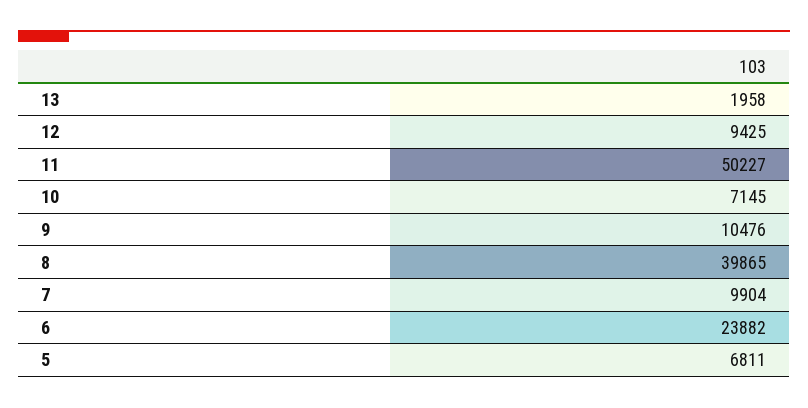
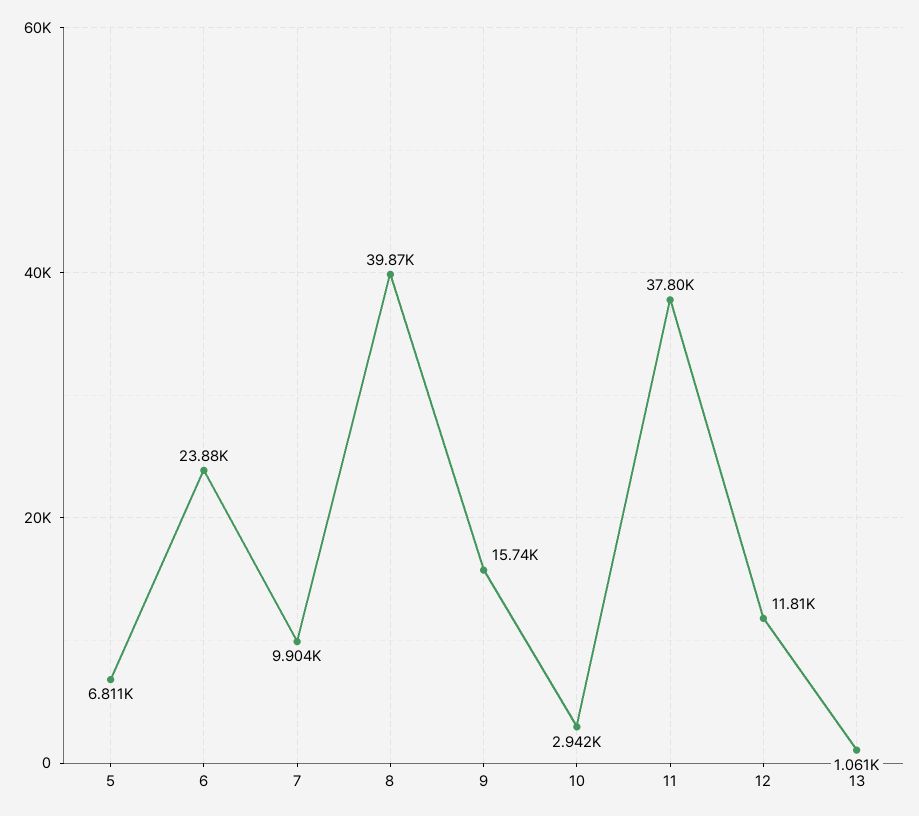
  {
-   "13": 1958,
+   "13": 1061,
-   "12": 9425,
+   "12": 11810,
-   "11": 50227,
+   "11": 37800,
-   "10": 7145,
+   "10": 2942,
-   "9": 10476,
+   "9": 15740,
    "8": 39865,
    "7": 9904,
    "6": 23882,
    "5": 6811
  }

